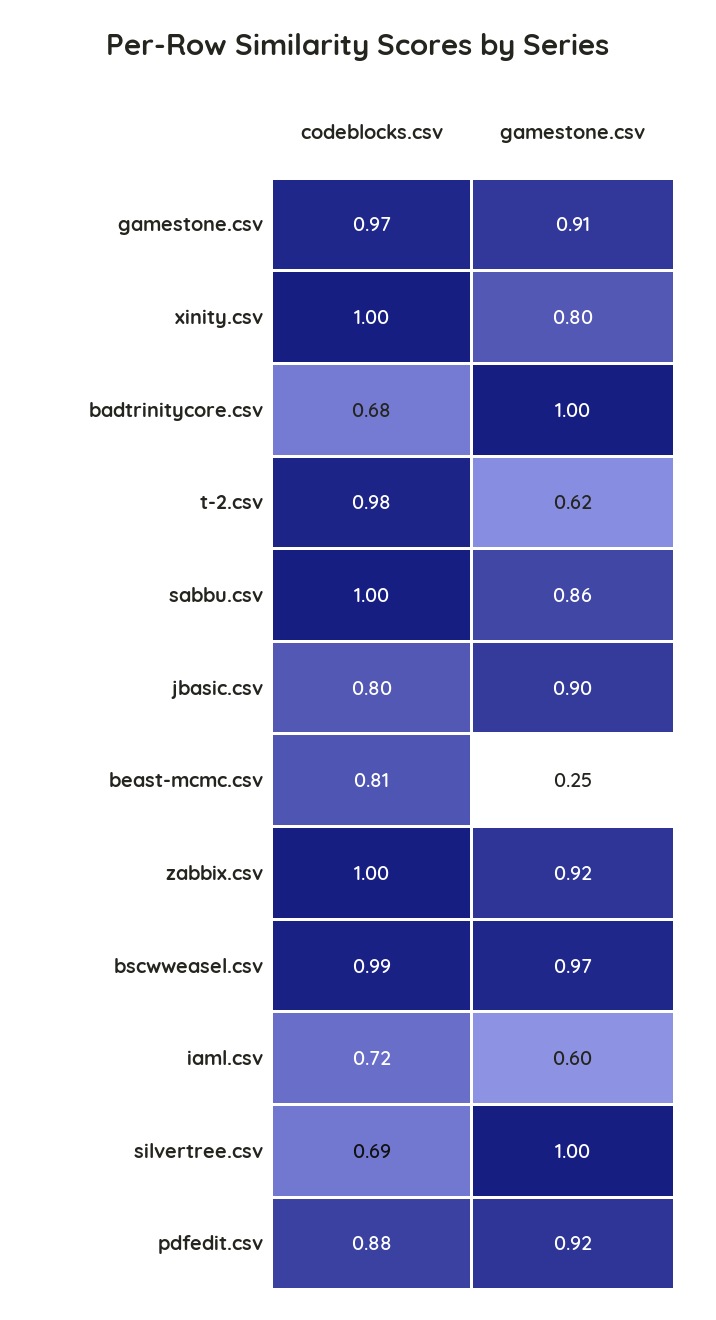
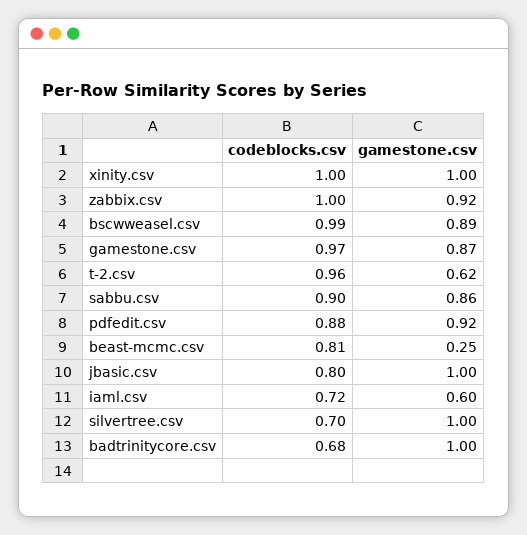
  {
    "codeblocks.csv": {
      "gamestone.csv": 0.97,
      "xinity.csv": 1,
      "badtrinitycore.csv": 0.68,
-     "t-2.csv": 0.98,
+     "t-2.csv": 0.96,
-     "sabbu.csv": 1,
+     "sabbu.csv": 0.9,
      "jbasic.csv": 0.8,
      "beast-mcmc.csv": 0.81,
      "zabbix.csv": 1,
      "bscwweasel.csv": 0.99,
      "iaml.csv": 0.72,
-     "silvertree.csv": 0.69,
+     "silvertree.csv": 0.7,
      "pdfedit.csv": 0.88
    },
    "gamestone.csv": {
-     "gamestone.csv": 0.91,
+     "gamestone.csv": 0.87,
-     "xinity.csv": 0.8,
+     "xinity.csv": 1,
      "badtrinitycore.csv": 1,
      "t-2.csv": 0.62,
      "sabbu.csv": 0.86,
-     "jbasic.csv": 0.9,
+     "jbasic.csv": 1,
      "beast-mcmc.csv": 0.25,
      "zabbix.csv": 0.92,
-     "bscwweasel.csv": 0.97,
+     "bscwweasel.csv": 0.89,
      "iaml.csv": 0.6,
      "silvertree.csv": 1,
      "pdfedit.csv": 0.92
    }
  }

